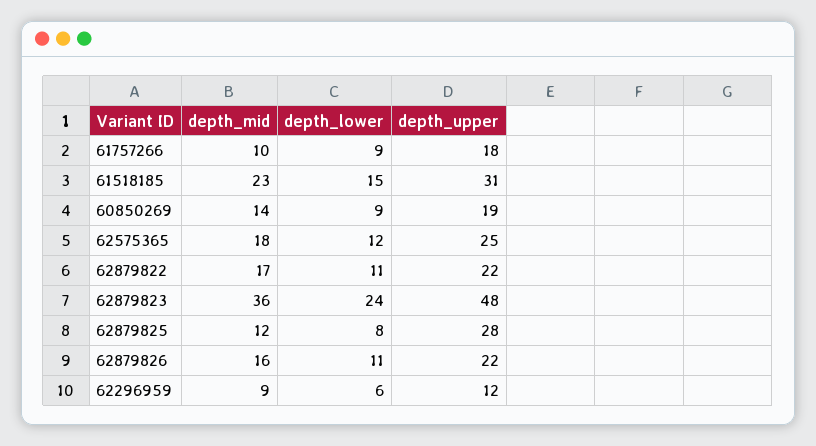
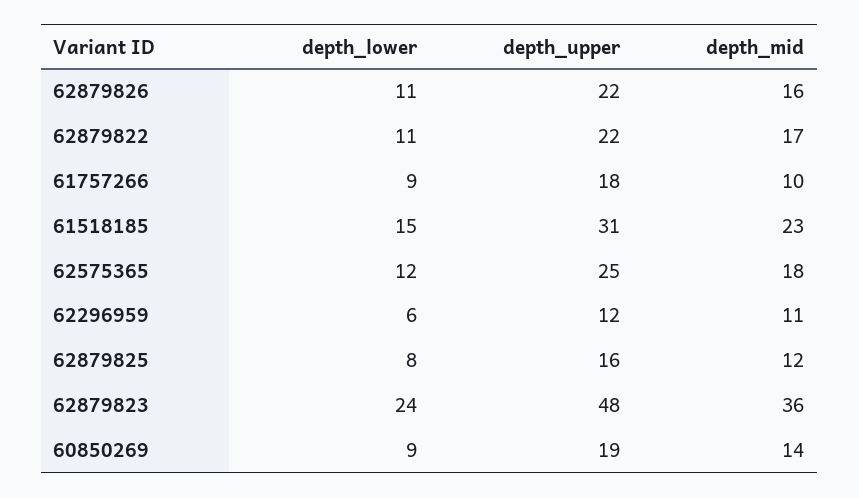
  {
    "depth_mid": {
      "61757266": 10,
      "61518185": 23,
      "60850269": 14,
      "62575365": 18,
      "62879822": 17,
      "62879823": 36,
      "62879825": 12,
      "62879826": 16,
-     "62296959": 9
+     "62296959": 11
    },
    "depth_lower": {
      "61757266": 9,
      "61518185": 15,
      "60850269": 9,
      "62575365": 12,
      "62879822": 11,
      "62879823": 24,
      "62879825": 8,
      "62879826": 11,
      "62296959": 6
    },
    "depth_upper": {
      "61757266": 18,
      "61518185": 31,
      "60850269": 19,
      "62575365": 25,
      "62879822": 22,
      "62879823": 48,
-     "62879825": 28,
+     "62879825": 16,
      "62879826": 22,
      "62296959": 12
    }
  }

